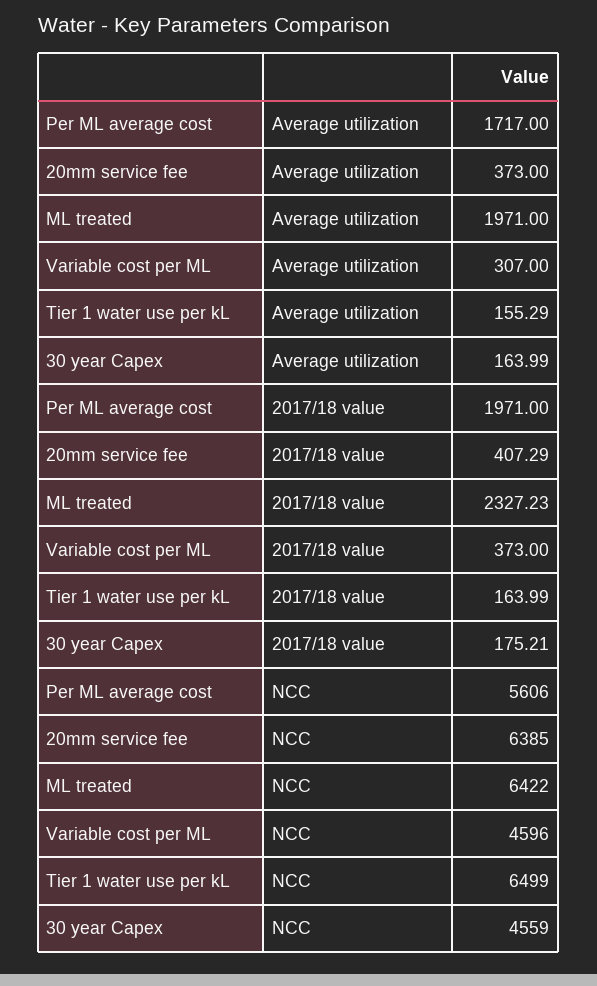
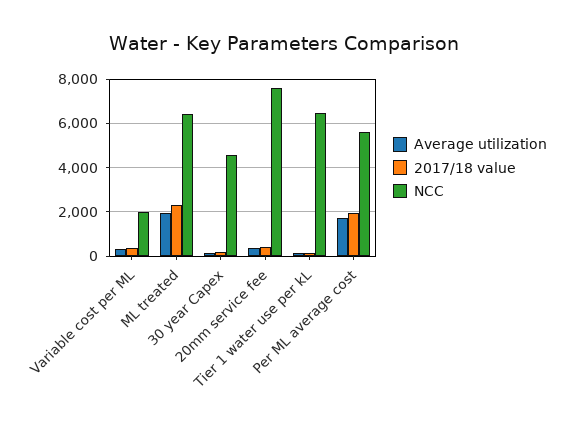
  {
    "Average utilization": {
      "Per ML average cost": 1717,
      "20mm service fee": 373,
      "ML treated": 1971,
      "Variable cost per ML": 307,
      "Tier 1 water use per kL": 155.29,
      "30 year Capex": 163.99
    },
    "2017/18 value": {
      "Per ML average cost": 1971,
      "20mm service fee": 407.29,
      "ML treated": 2327.23,
      "Variable cost per ML": 373,
      "Tier 1 water use per kL": 163.99,
      "30 year Capex": 175.21
    },
    "NCC": {
      "Per ML average cost": 5606,
-     "20mm service fee": 6385,
+     "20mm service fee": 7500,
      "ML treated": 6422,
-     "Variable cost per ML": 4596,
+     "Variable cost per ML": 2000,
      "Tier 1 water use per kL": 6499,
      "30 year Capex": 4559
    }
  }

